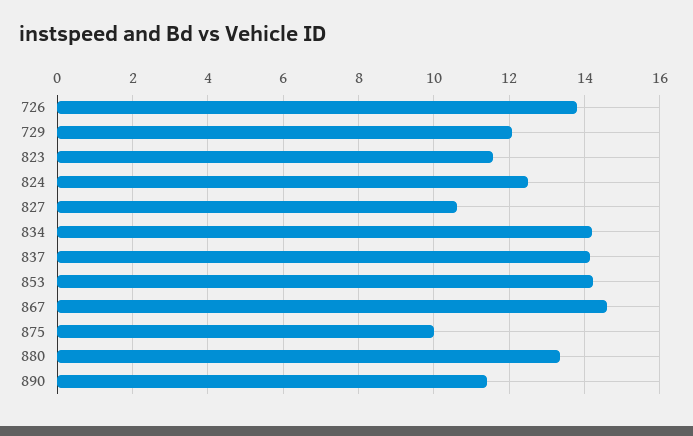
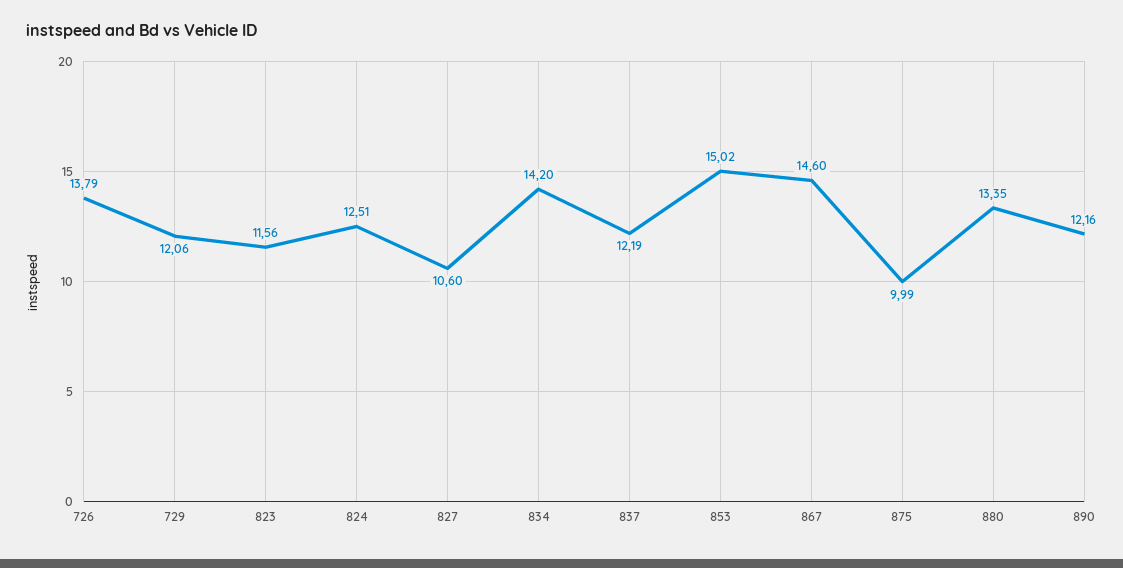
  {
    "726": 13.79,
    "729": 12.06,
    "823": 11.56,
    "824": 12.51,
    "827": 10.6,
    "834": 14.2,
-   "837": 14.2,
+   "837": 12.19,
-   "853": 14.2,
+   "853": 15.02,
    "867": 14.6,
    "875": 9.99,
    "880": 13.35,
-   "890": 11.4
+   "890": 12.16
  }

